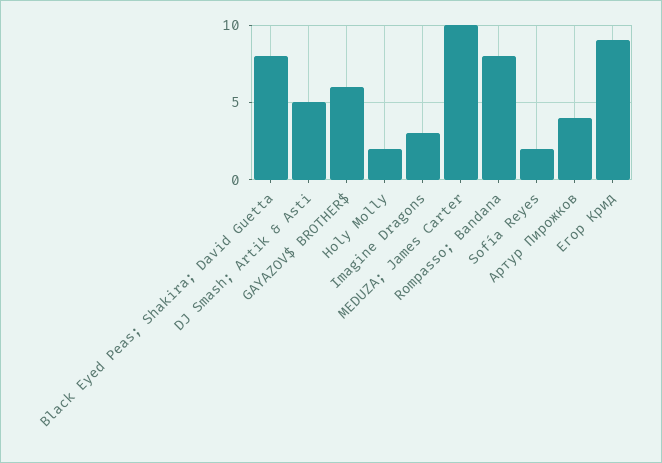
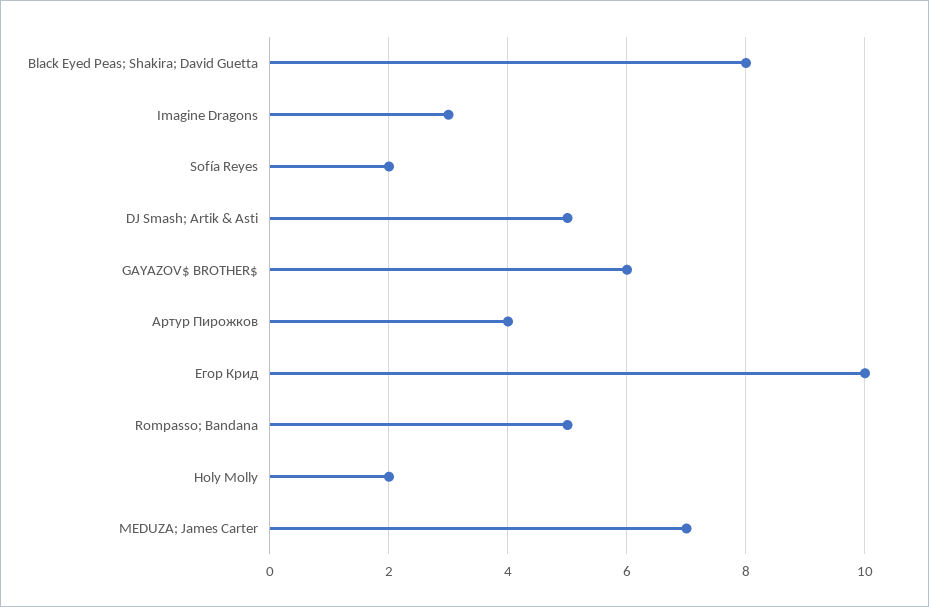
  {
    "Black Eyed Peas; Shakira; David Guetta": 8,
    "DJ Smash; Artik & Asti": 5,
    "GAYAZOV$ BROTHER$": 6,
    "Holy Molly": 2,
    "Imagine Dragons": 3,
-   "MEDUZA; James Carter": 10,
+   "MEDUZA; James Carter": 7,
-   "Rompasso; Bandana": 8,
+   "Rompasso; Bandana": 5,
    "Sofía Reyes": 2,
    "Артур Пирожков": 4,
-   "Егор Крид": 9
+   "Егор Крид": 10
  }

